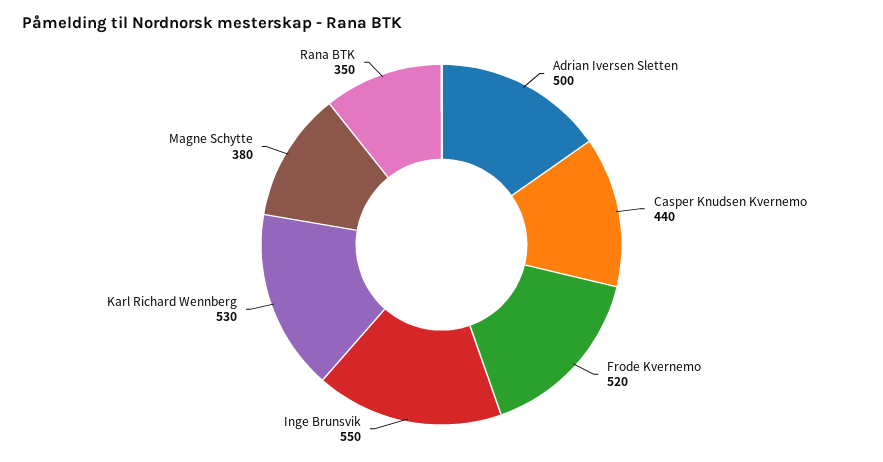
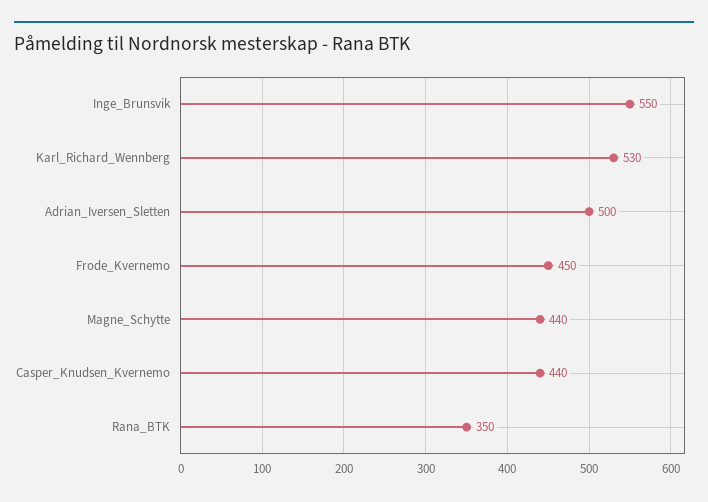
  {
    "Adrian Iversen Sletten": 500,
    "Casper Knudsen Kvernemo": 440,
-   "Frode Kvernemo": 520,
+   "Frode Kvernemo": 450,
    "Inge Brunsvik": 550,
    "Karl Richard Wennberg": 530,
-   "Magne Schytte": 380,
+   "Magne Schytte": 440,
    "Rana BTK": 350
  }

